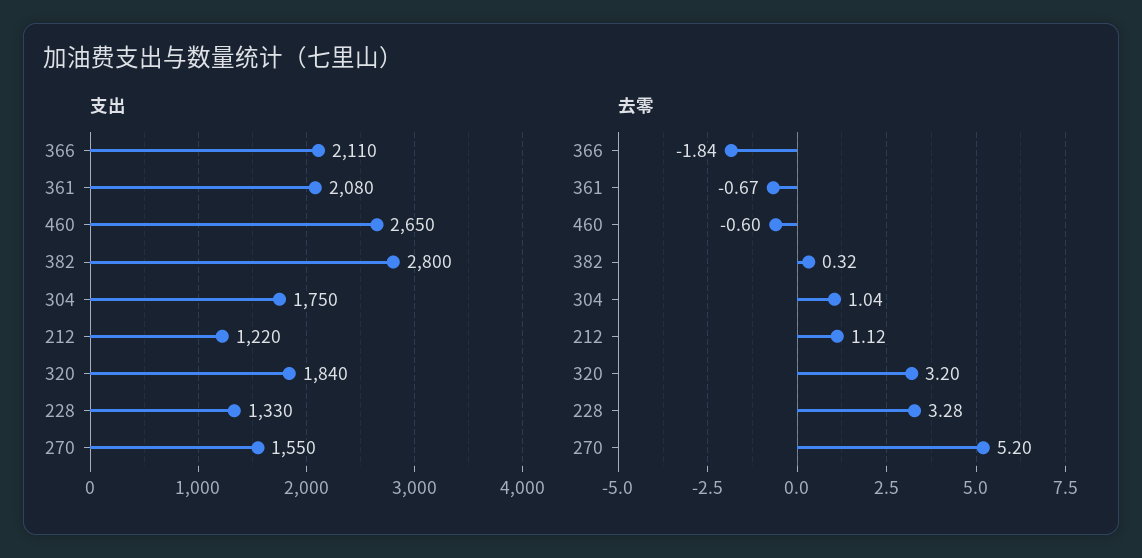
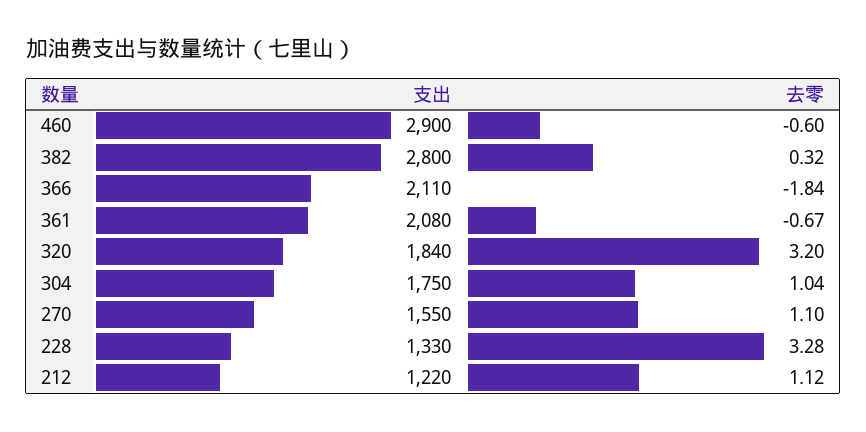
  {
    "支出": {
      "366": 2110,
      "361": 2080,
-     "460": 2650,
+     "460": 2900,
      "382": 2800,
      "304": 1750,
      "212": 1220,
      "320": 1840,
      "228": 1330,
      "270": 1550
    },
    "去零": {
      "366": -1.84,
      "361": -0.67,
      "460": -0.6,
      "382": 0.32,
      "304": 1.04,
      "212": 1.12,
      "320": 3.2,
      "228": 3.28,
-     "270": 5.2
+     "270": 1.1
    }
  }

